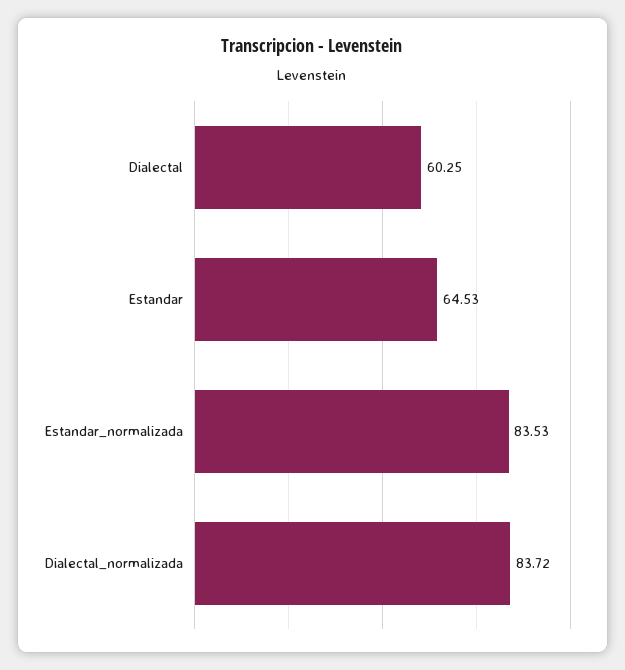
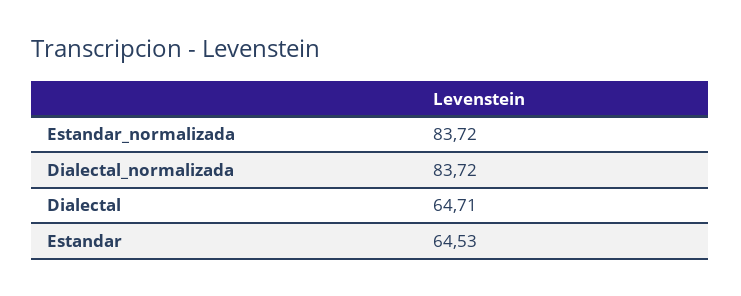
  {
-   "Dialectal": 60.25,
+   "Dialectal": 64.71,
    "Estandar": 64.53,
-   "Estandar_normalizada": 83.53,
+   "Estandar_normalizada": 83.72,
    "Dialectal_normalizada": 83.72
  }

